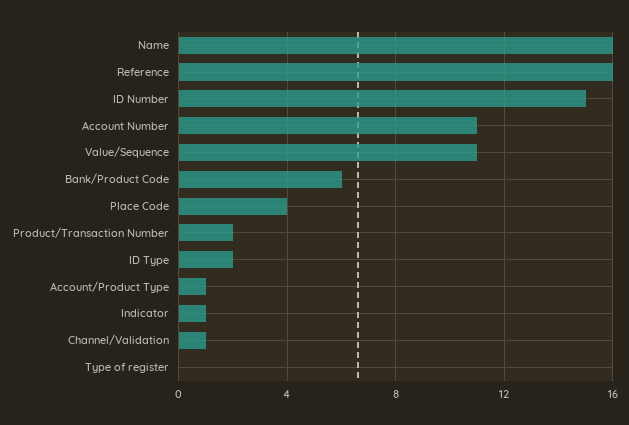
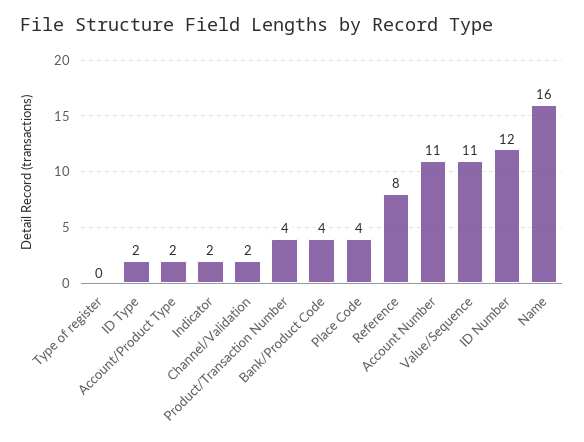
  {
    "Name": 16,
-   "Reference": 16,
+   "Reference": 8,
-   "ID Number": 15,
+   "ID Number": 12,
    "Account Number": 11,
    "Value/Sequence": 11,
-   "Bank/Product Code": 6,
+   "Bank/Product Code": 4,
    "Place Code": 4,
-   "Product/Transaction Number": 2,
+   "Product/Transaction Number": 4,
    "ID Type": 2,
-   "Account/Product Type": 1,
+   "Account/Product Type": 2,
-   "Indicator": 1,
+   "Indicator": 2,
-   "Channel/Validation": 1,
+   "Channel/Validation": 2,
    "Type of register": 0
  }

